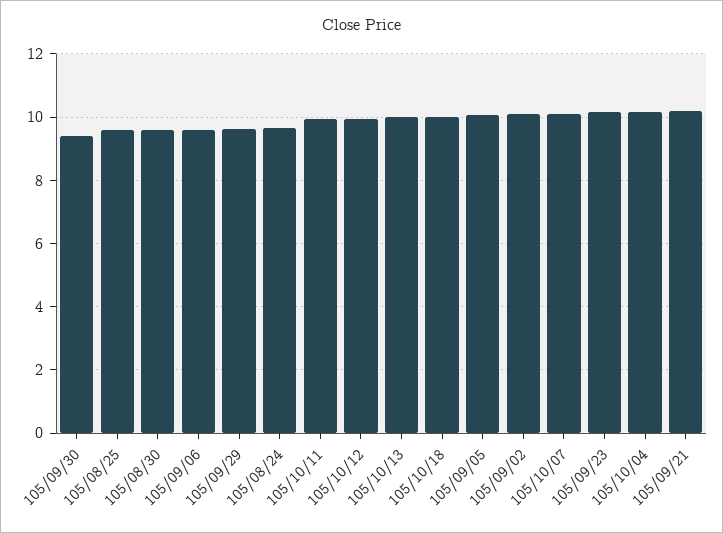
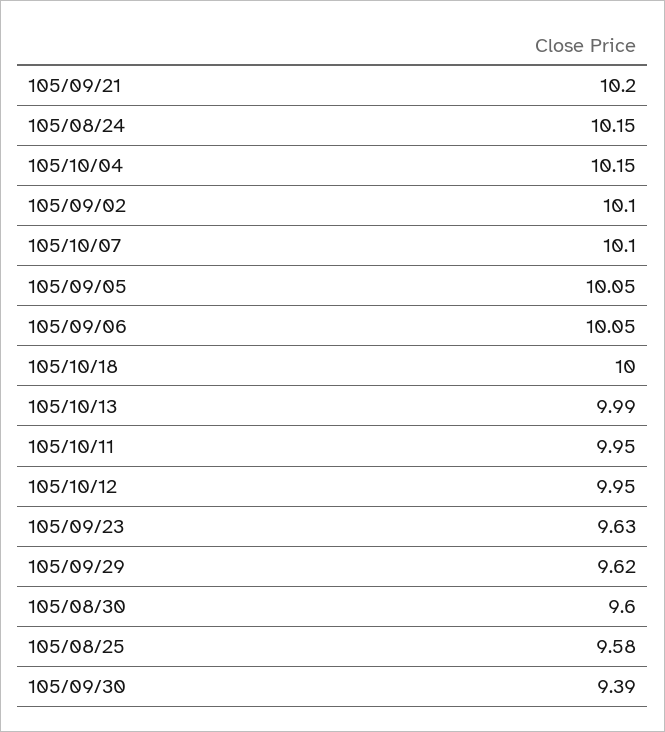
  {
    "105/09/30": 9.39,
    "105/08/25": 9.58,
    "105/08/30": 9.6,
-   "105/09/06": 9.6,
+   "105/09/06": 10.05,
    "105/09/29": 9.62,
-   "105/08/24": 9.6,
+   "105/08/24": 10.15,
    "105/10/11": 9.95,
    "105/10/12": 9.95,
    "105/10/13": 9.99,
    "105/10/18": 10,
    "105/09/05": 10.05,
    "105/09/02": 10.1,
    "105/10/07": 10.1,
-   "105/09/23": 10.2,
+   "105/09/23": 9.63,
    "105/10/04": 10.15,
    "105/09/21": 10.2
  }

